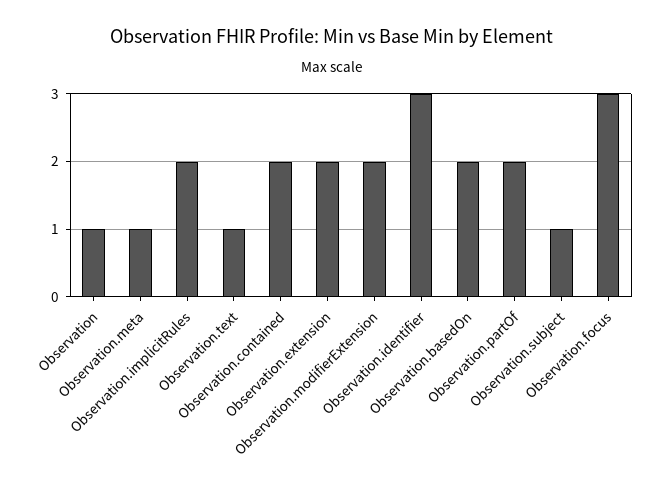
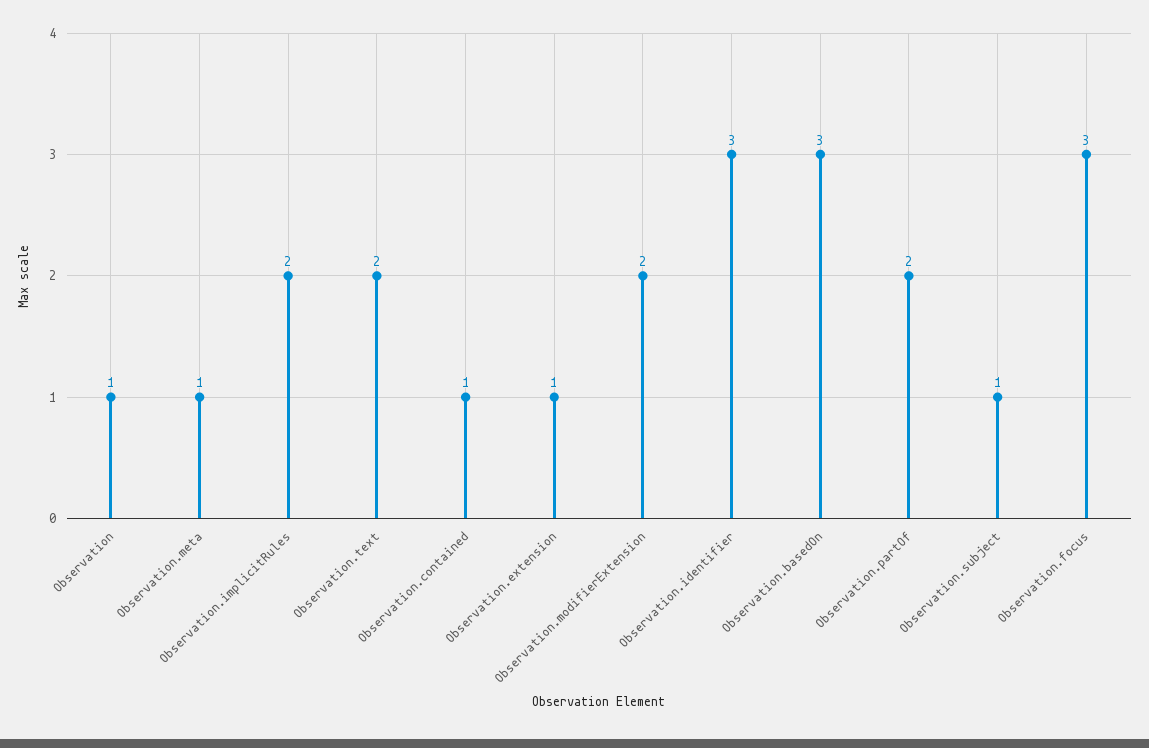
  {
    "Observation": 1,
    "Observation.meta": 1,
    "Observation.implicitRules": 2,
-   "Observation.text": 1,
+   "Observation.text": 2,
-   "Observation.contained": 2,
+   "Observation.contained": 1,
-   "Observation.extension": 2,
+   "Observation.extension": 1,
    "Observation.modifierExtension": 2,
    "Observation.identifier": 3,
-   "Observation.basedOn": 2,
+   "Observation.basedOn": 3,
    "Observation.partOf": 2,
    "Observation.subject": 1,
    "Observation.focus": 3
  }

